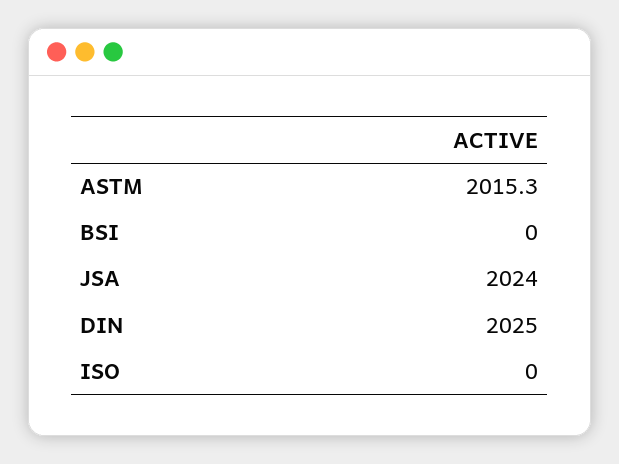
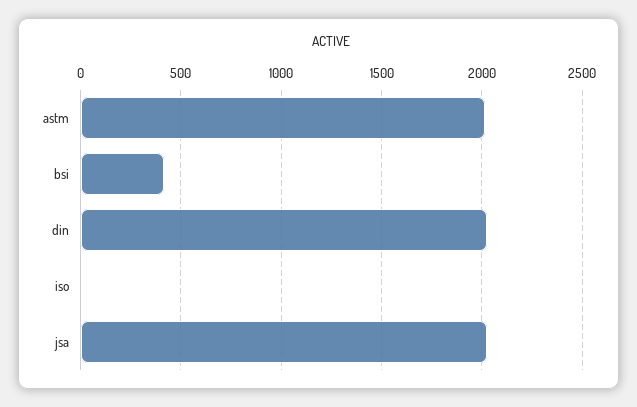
  {
    "ASTM": 2015.3,
-   "BSI": 0,
+   "BSI": 400,
    "JSA": 2024,
    "DIN": 2025,
    "ISO": 0
  }

